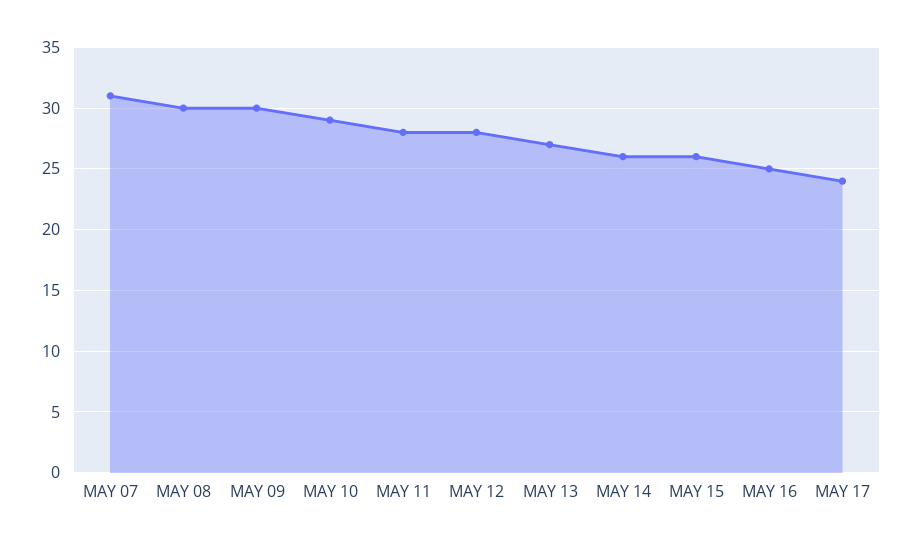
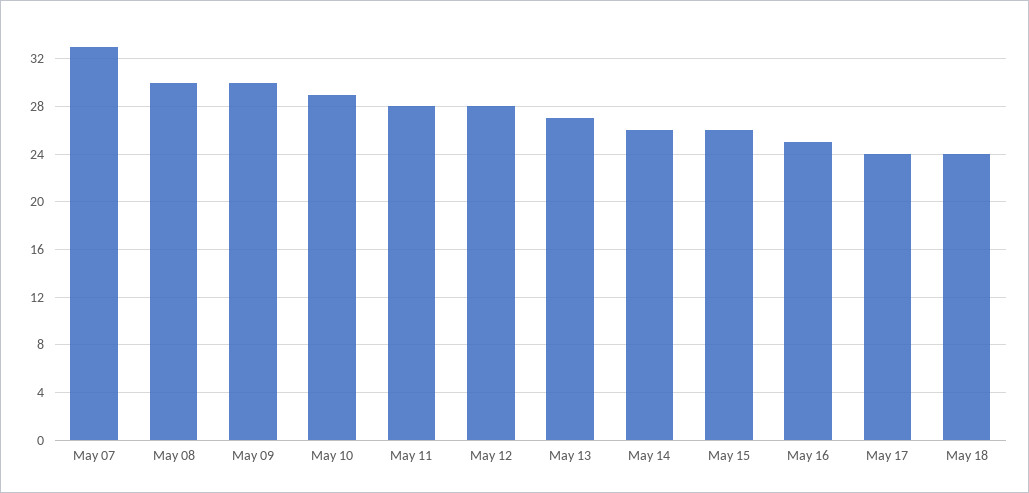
  {
-   "MAY 07": 31,
+   "MAY 07": 33,
    "MAY 08": 30,
    "MAY 09": 30,
    "MAY 10": 29,
    "MAY 11": 28,
    "MAY 12": 28,
    "MAY 13": 27,
    "MAY 14": 26,
    "MAY 15": 26,
    "MAY 16": 25,
-   "MAY 17": 24
+   "MAY 17": 24,
+   "May 18": 24
  }

